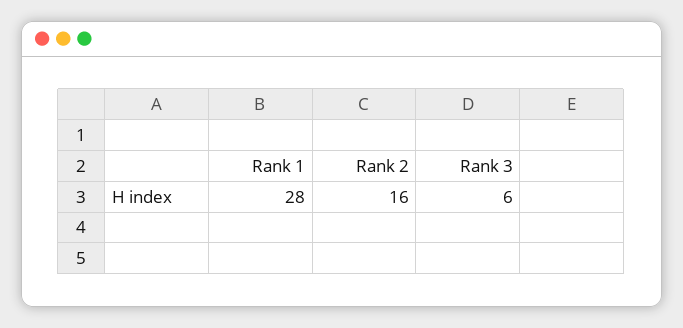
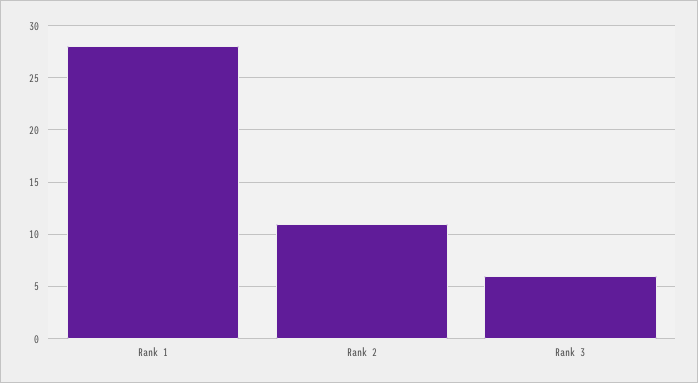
  {
    "Rank 1": 28,
-   "Rank 2": 16,
+   "Rank 2": 11,
    "Rank 3": 6
  }

